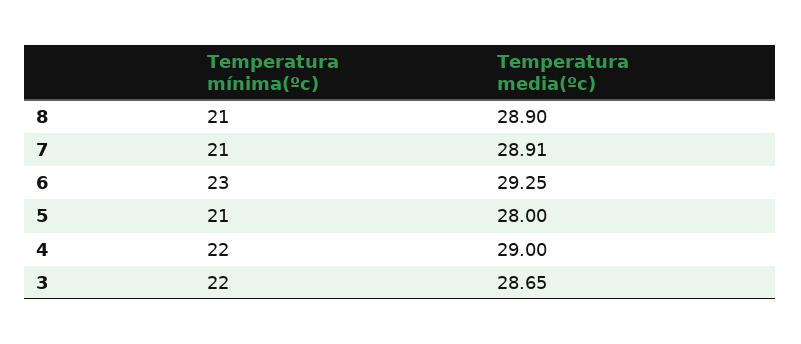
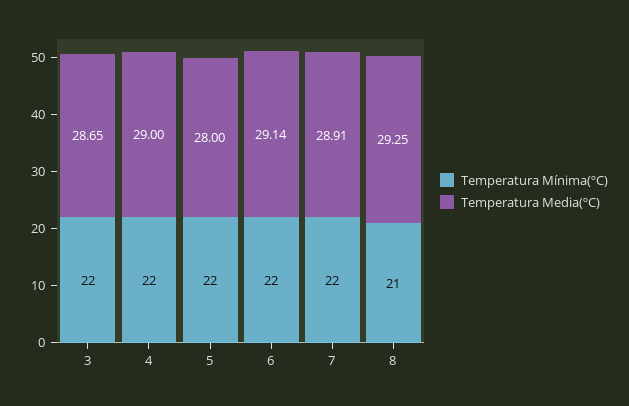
  {
    "Temperatura mínima(ºc)": {
      "8": 21,
-     "7": 21,
+     "7": 22,
-     "6": 23,
+     "6": 22,
-     "5": 21,
+     "5": 22,
      "4": 22,
      "3": 22
    },
    "Temperatura media(ºc)": {
-     "8": 28.9,
+     "8": 29.25,
      "7": 28.91,
-     "6": 29.25,
+     "6": 29.14,
      "5": 28,
      "4": 29,
      "3": 28.65
    }
  }

